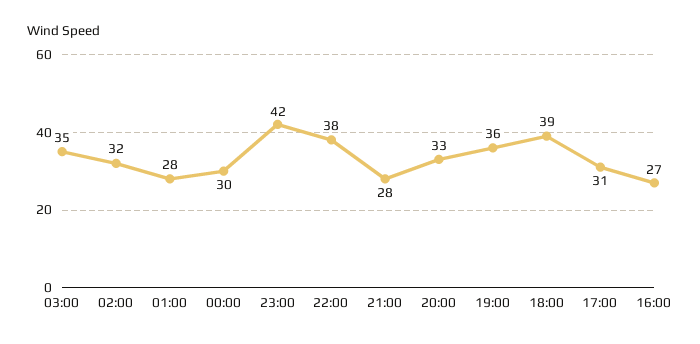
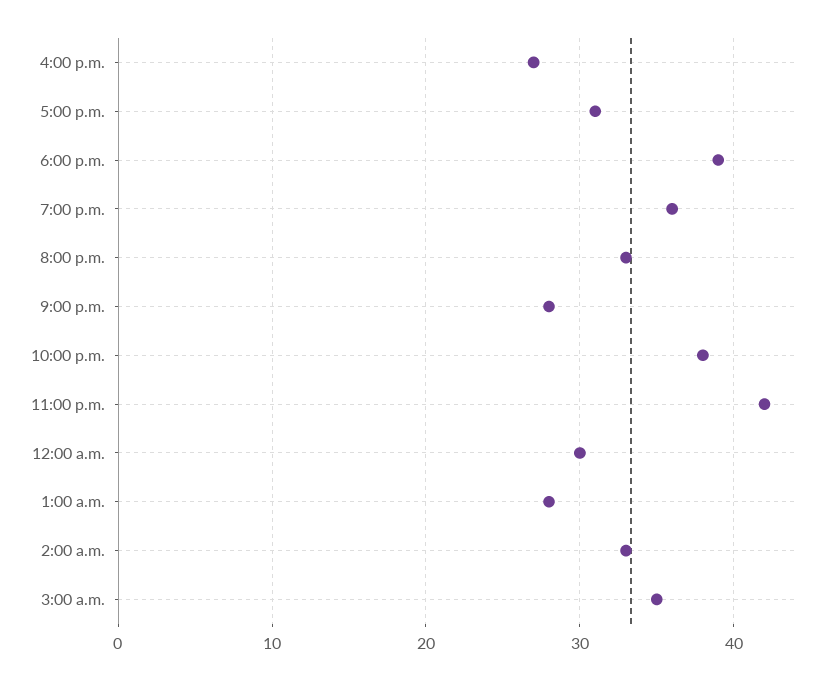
  {
    "03:00": 35,
-   "02:00": 32,
+   "02:00": 33,
    "01:00": 28,
    "00:00": 30,
    "23:00": 42,
    "22:00": 38,
    "21:00": 28,
    "20:00": 33,
    "19:00": 36,
    "18:00": 39,
    "17:00": 31,
    "16:00": 27
  }

